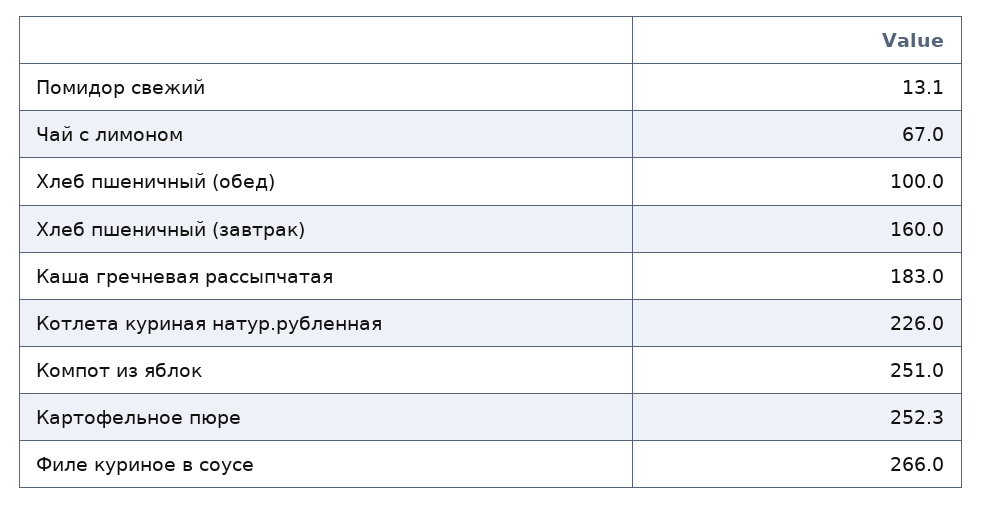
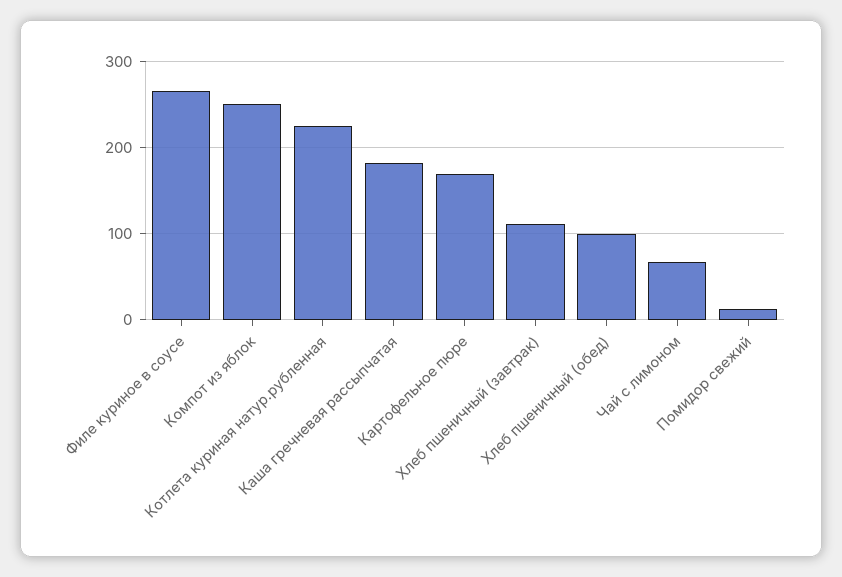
  {
    "Помидор свежий": 13.1,
    "Чай с лимоном": 67,
    "Хлеб пшеничный (обед)": 100,
-   "Хлеб пшеничный (завтрак)": 160,
+   "Хлеб пшеничный (завтрак)": 110,
    "Каша гречневая рассыпчатая": 183,
    "Котлета куриная натур.рубленная": 226,
    "Компот из яблок": 251,
-   "Картофельное пюре": 252.3,
+   "Картофельное пюре": 170,
    "Филе куриное в соусе": 266
  }

